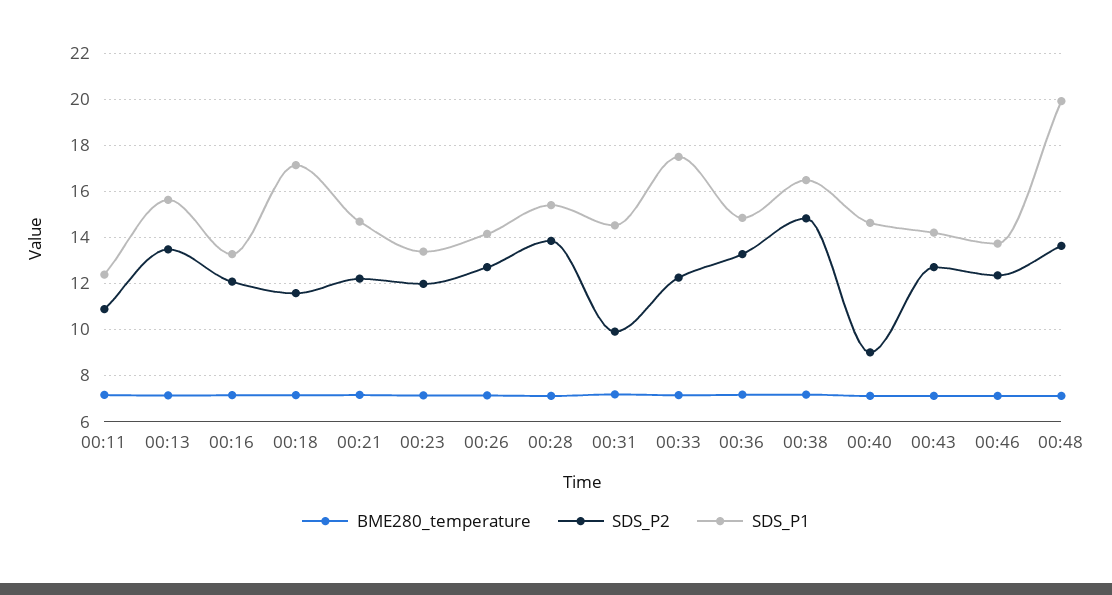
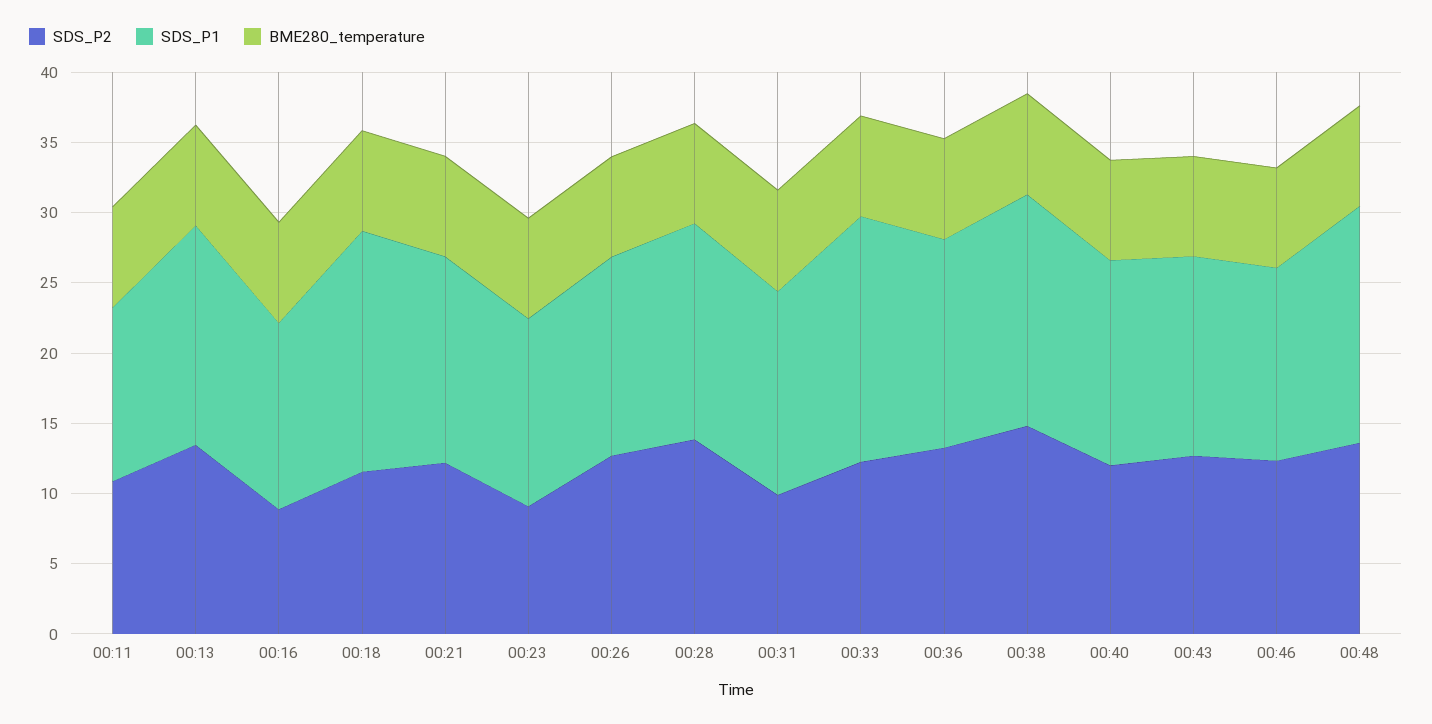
  {
    "BME280_temperature": {
      "00:11": 7,
      "00:13": 7,
      "00:16": 7,
      "00:18": 7,
      "00:21": 7,
      "00:23": 7,
      "00:26": 7,
      "00:28": 7,
      "00:31": 7,
      "00:33": 7,
      "00:36": 7,
      "00:38": 7,
      "00:40": 7,
      "00:43": 7,
      "00:46": 7,
      "00:48": 7
    },
    "SDS_P2": {
      "00:11": 11,
      "00:13": 13.5,
-     "00:16": 12,
+     "00:16": 9,
      "00:18": 11.5,
      "00:21": 12,
-     "00:23": 12,
+     "00:23": 9,
      "00:26": 12.5,
      "00:28": 14,
      "00:31": 10,
      "00:33": 12.5,
      "00:36": 13.5,
      "00:38": 15,
-     "00:40": 9,
+     "00:40": 12,
      "00:43": 12.5,
      "00:46": 12.5,
      "00:48": 13.5
    },
    "SDS_P1": {
      "00:11": 12.5,
      "00:13": 15.5,
      "00:16": 13.5,
      "00:18": 17,
      "00:21": 14.5,
      "00:23": 13.5,
      "00:26": 14,
      "00:28": 15.5,
      "00:31": 14.5,
      "00:33": 17.5,
      "00:36": 15,
      "00:38": 16.5,
      "00:40": 14.5,
      "00:43": 14,
      "00:46": 13.5,
-     "00:48": 20
+     "00:48": 17
    }
  }

